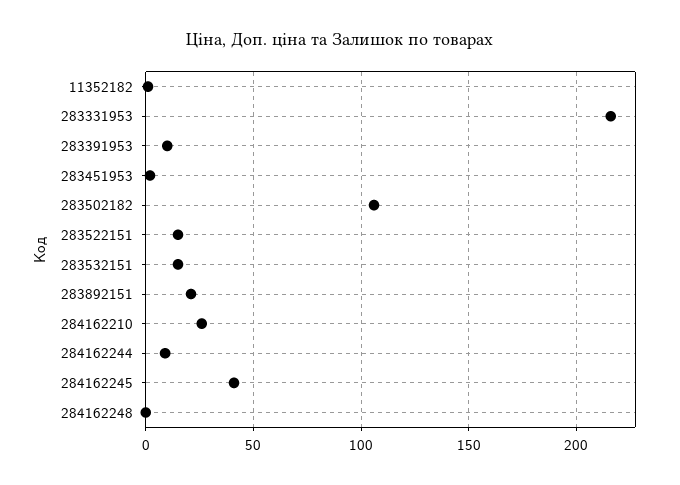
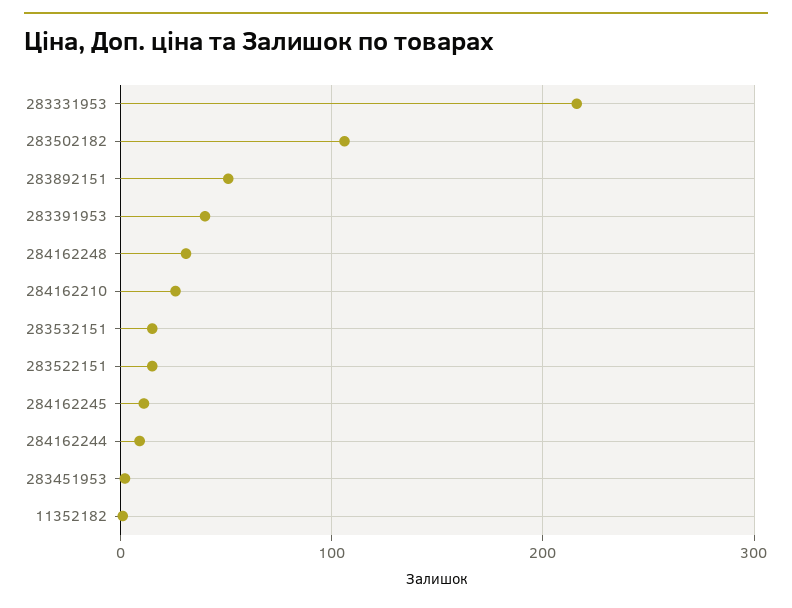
  {
    "11352182": 0,
    "283331953": 215,
-   "283391953": 10,
+   "283391953": 40,
    "283451953": 0,
    "283502182": 105,
    "283522151": 15,
    "283532151": 15,
-   "283892151": 20,
+   "283892151": 50,
    "284162210": 25,
    "284162244": 10,
-   "284162245": 40,
+   "284162245": 10,
-   "284162248": 0
+   "284162248": 30
  }

